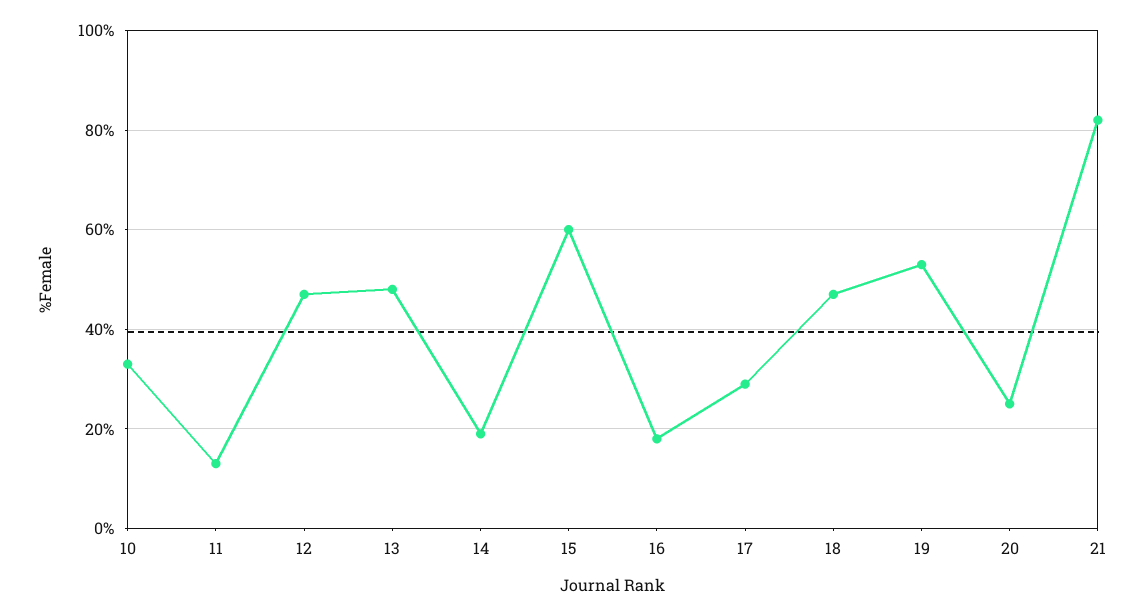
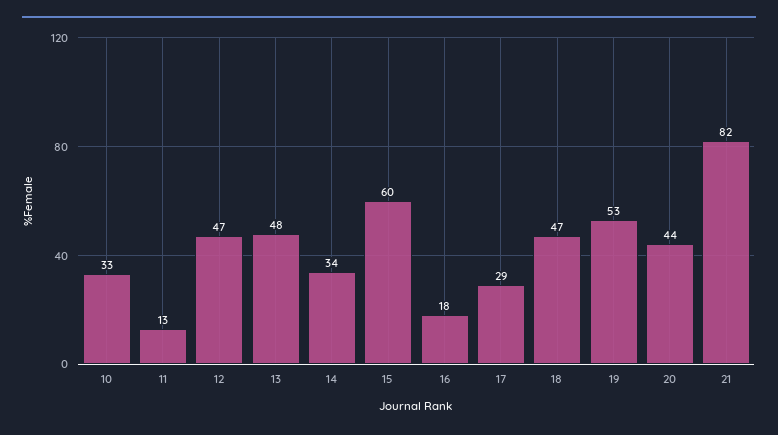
  {
    "10": 33,
    "11": 13,
    "12": 47,
    "13": 48,
-   "14": 20,
+   "14": 34,
    "15": 60,
    "16": 18,
    "17": 29,
    "18": 47,
    "19": 53,
-   "20": 25,
+   "20": 44,
    "21": 82
  }

